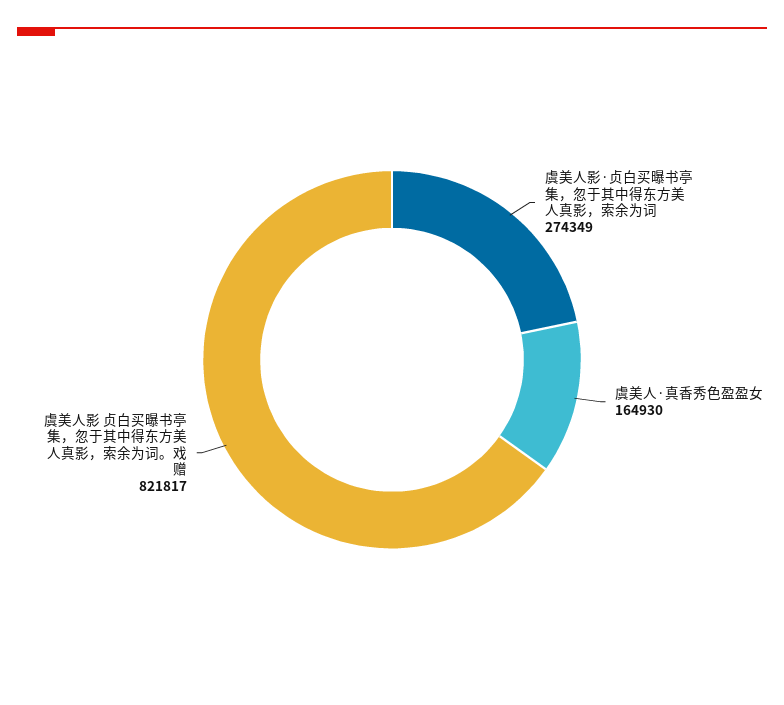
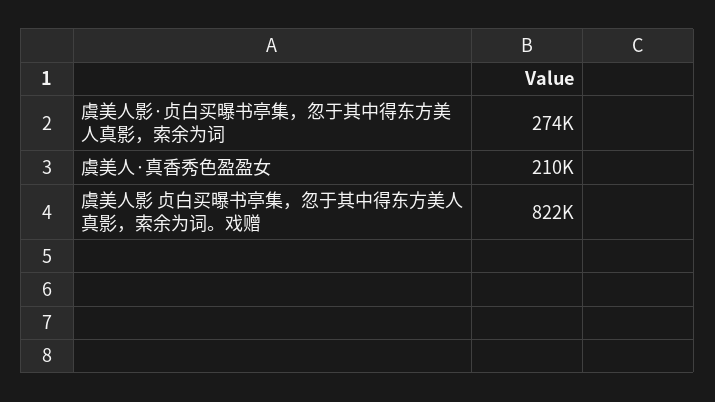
  {
    "虞美人影·贞白买曝书亭集，忽于其中得东方美人真影，索余为词": 274349,
-   "虞美人·真香秀色盈盈女": 164930,
+   "虞美人·真香秀色盈盈女": 210000,
    "虞美人影 贞白买曝书亭集，忽于其中得东方美人真影，索余为词。戏赠": 821817
  }

